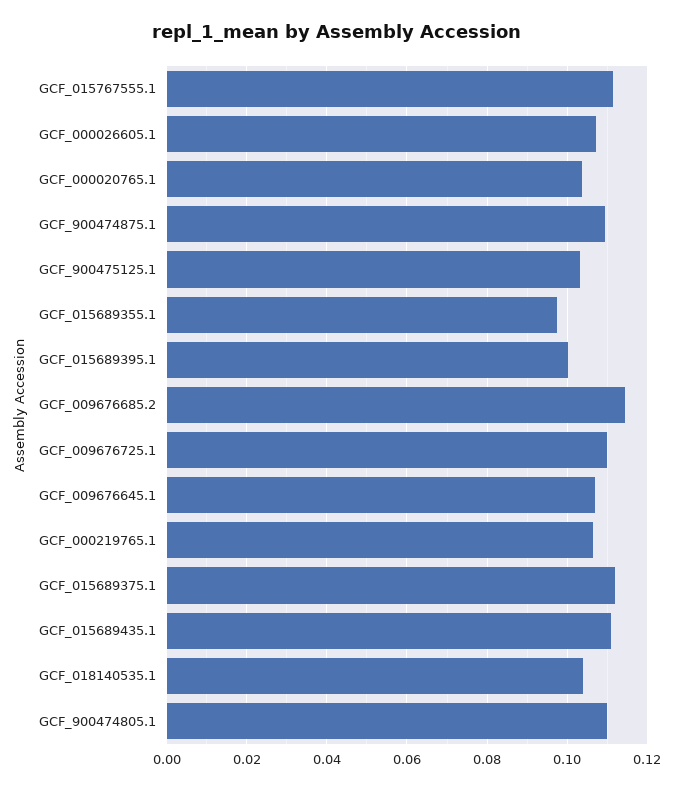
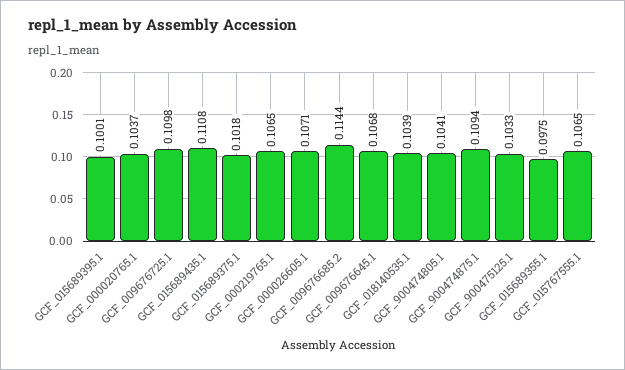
  {
-   "GCF_015767555.1": 0.112,
+   "GCF_015767555.1": 0.1065,
    "GCF_000026605.1": 0.1071,
    "GCF_000020765.1": 0.1037,
    "GCF_900474875.1": 0.1094,
    "GCF_900475125.1": 0.1033,
    "GCF_015689355.1": 0.0975,
    "GCF_015689395.1": 0.1001,
    "GCF_009676685.2": 0.1144,
    "GCF_009676725.1": 0.1098,
    "GCF_009676645.1": 0.1068,
    "GCF_000219765.1": 0.1065,
-   "GCF_015689375.1": 0.112,
+   "GCF_015689375.1": 0.1018,
    "GCF_015689435.1": 0.1108,
    "GCF_018140535.1": 0.1039,
-   "GCF_900474805.1": 0.11
+   "GCF_900474805.1": 0.1041
  }

